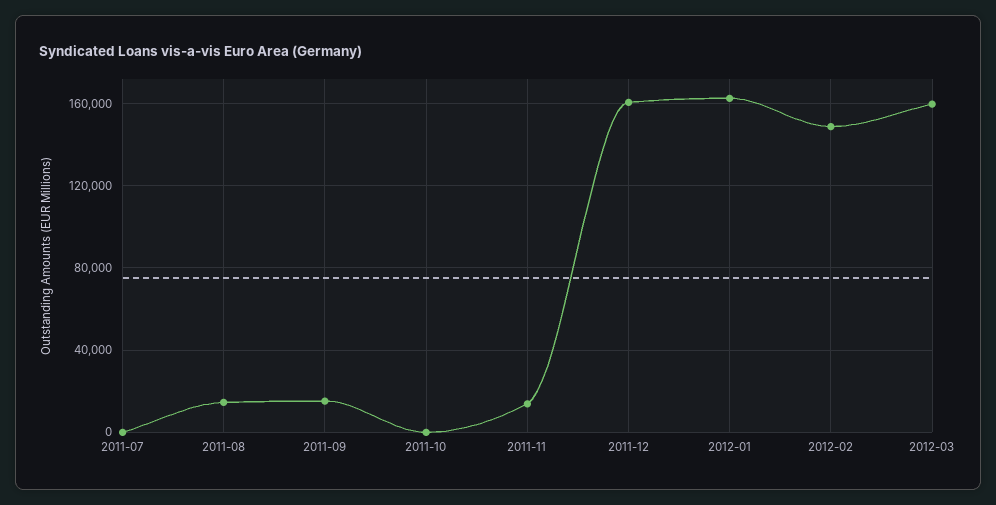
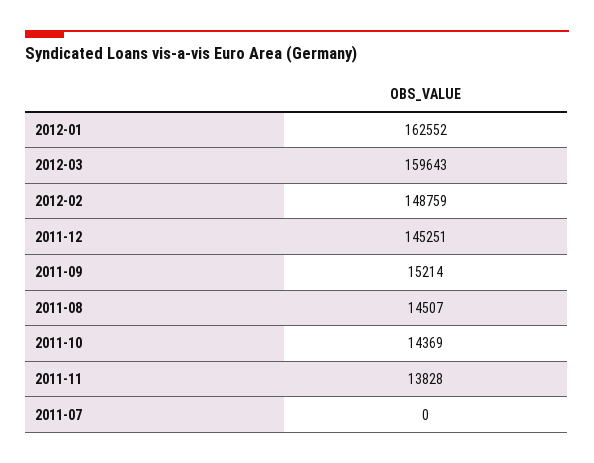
  {
    "2011-07": 0,
    "2011-08": 14507,
    "2011-09": 15214,
-   "2011-10": 0,
+   "2011-10": 14369,
    "2011-11": 13828,
-   "2011-12": 160000,
+   "2011-12": 145251,
    "2012-01": 162552,
    "2012-02": 148759,
    "2012-03": 159643
  }

